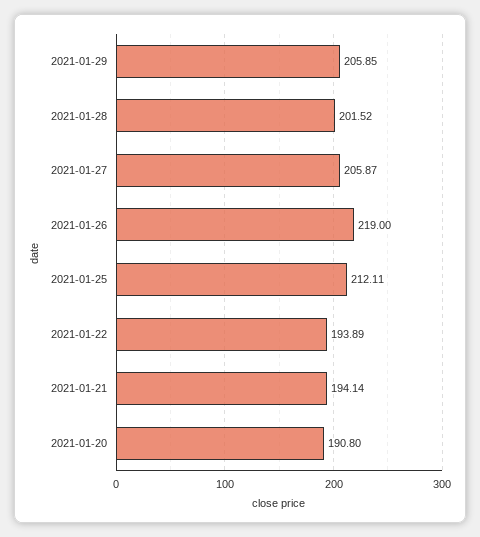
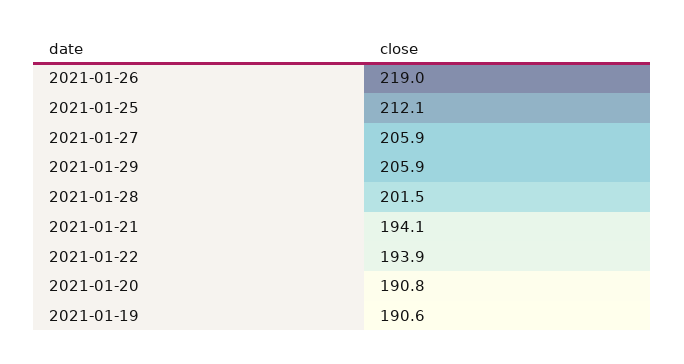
  {
    "2021-01-29": 205.85,
    "2021-01-28": 201.52,
    "2021-01-27": 205.87,
    "2021-01-26": 219,
    "2021-01-25": 212.11,
    "2021-01-22": 193.89,
    "2021-01-21": 194.14,
-   "2021-01-20": 190.8
+   "2021-01-20": 190.8,
+   "2021-01-19": 190.6
  }

